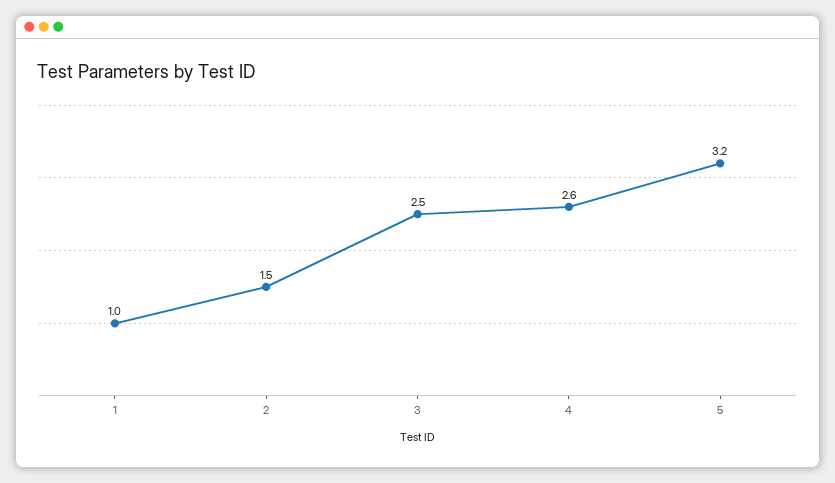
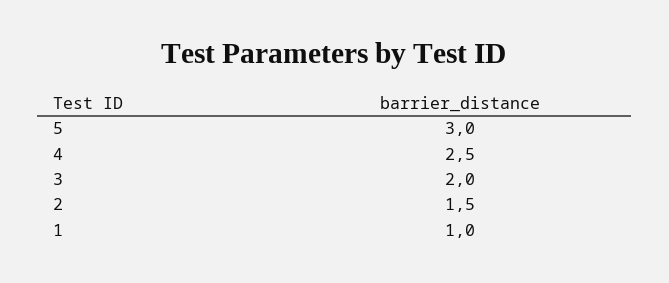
  {
    "1": 1,
    "2": 1.5,
-   "3": 2.5,
+   "3": 2,
-   "4": 2.6,
+   "4": 2.5,
-   "5": 3.2
+   "5": 3
  }

